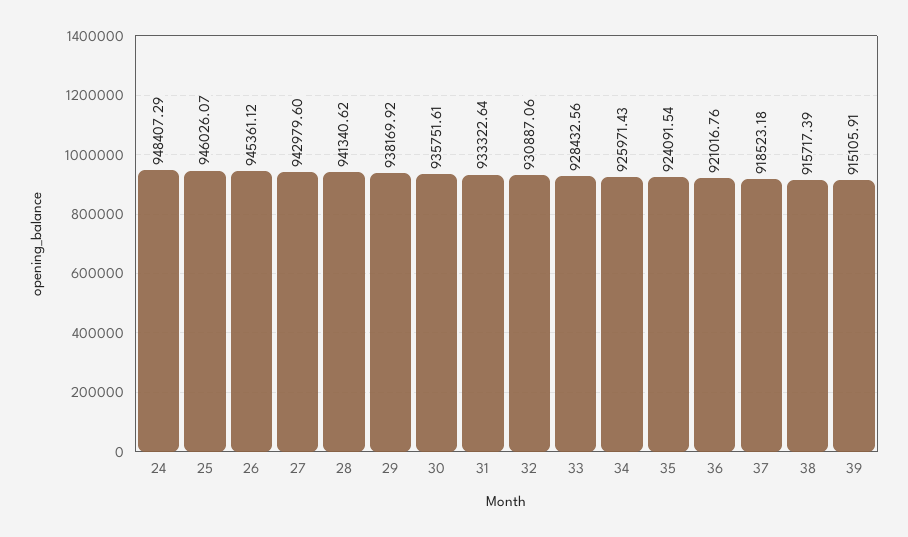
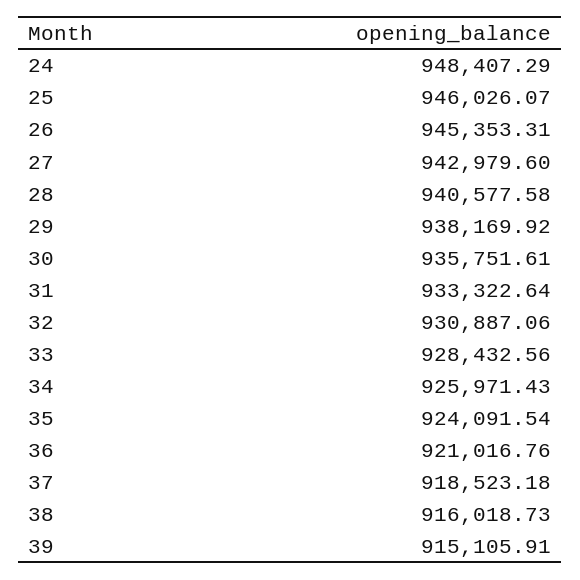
  {
    "24": 948407.29,
    "25": 946026.07,
-   "26": 945361.12,
+   "26": 945353.31,
    "27": 942979.6,
-   "28": 941340.62,
+   "28": 940577.58,
    "29": 938169.92,
    "30": 935751.61,
    "31": 933322.64,
    "32": 930887.06,
    "33": 928432.56,
    "34": 925971.43,
    "35": 924091.54,
    "36": 921016.76,
    "37": 918523.18,
-   "38": 915717.39,
+   "38": 916018.73,
    "39": 915105.91
  }

